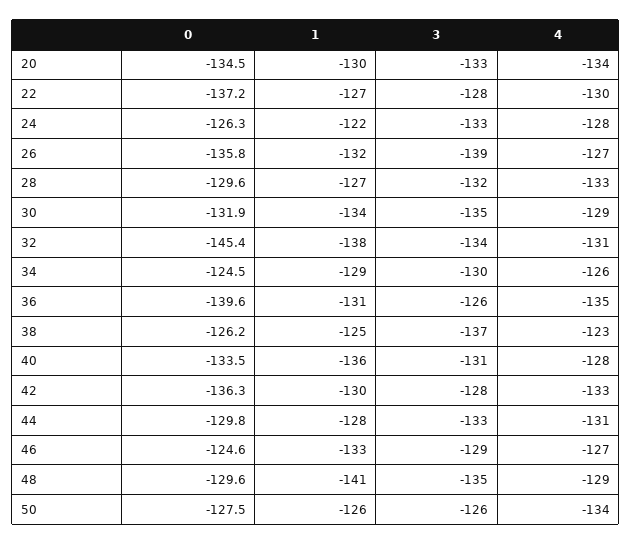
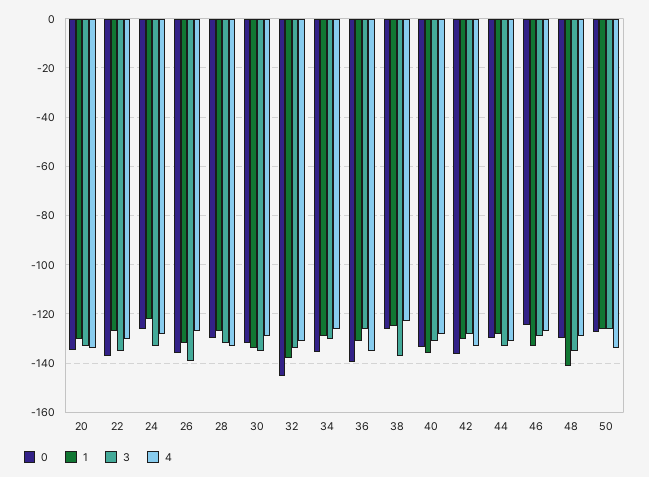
  {
    "0": {
      "20": -134.5,
      "22": -137.2,
      "24": -126.3,
      "26": -135.8,
      "28": -129.6,
      "30": -131.9,
      "32": -145.4,
-     "34": -124.5,
+     "34": -135,
      "36": -139.6,
      "38": -126.2,
      "40": -133.5,
      "42": -136.3,
      "44": -129.8,
      "46": -124.6,
      "48": -129.6,
      "50": -127.5
    },
    "1": {
      "20": -130,
      "22": -127,
      "24": -122,
      "26": -132,
      "28": -127,
      "30": -134,
      "32": -138,
      "34": -129,
      "36": -131,
      "38": -125,
      "40": -136,
      "42": -130,
      "44": -128,
      "46": -133,
      "48": -141,
      "50": -126
    },
    "3": {
      "20": -133,
-     "22": -128,
+     "22": -135,
      "24": -133,
      "26": -139,
      "28": -132,
      "30": -135,
      "32": -134,
      "34": -130,
      "36": -126,
      "38": -137,
      "40": -131,
      "42": -128,
      "44": -133,
      "46": -129,
      "48": -135,
      "50": -126
    },
    "4": {
      "20": -134,
      "22": -130,
      "24": -128,
      "26": -127,
      "28": -133,
      "30": -129,
      "32": -131,
      "34": -126,
      "36": -135,
      "38": -123,
      "40": -128,
      "42": -133,
      "44": -131,
      "46": -127,
      "48": -129,
      "50": -134
    }
  }

